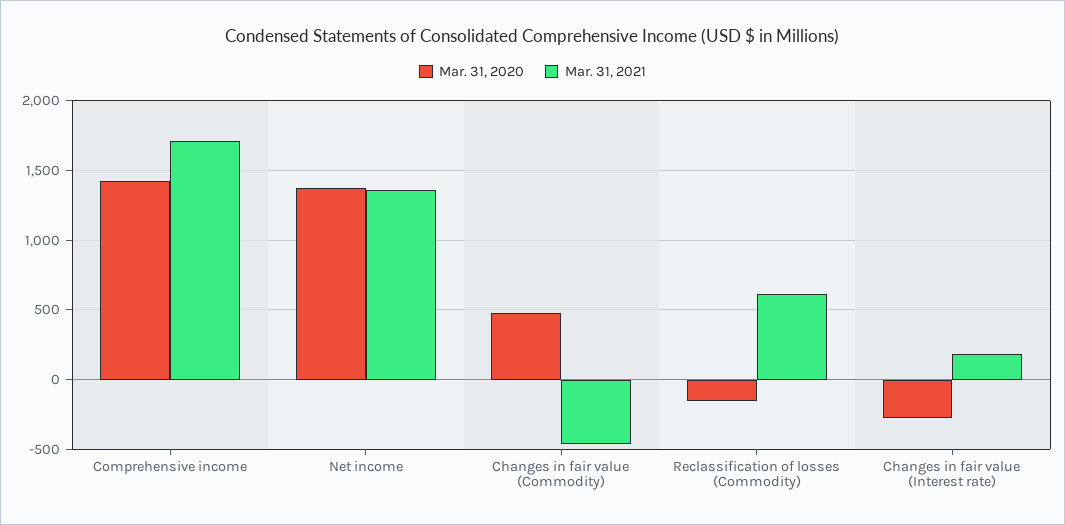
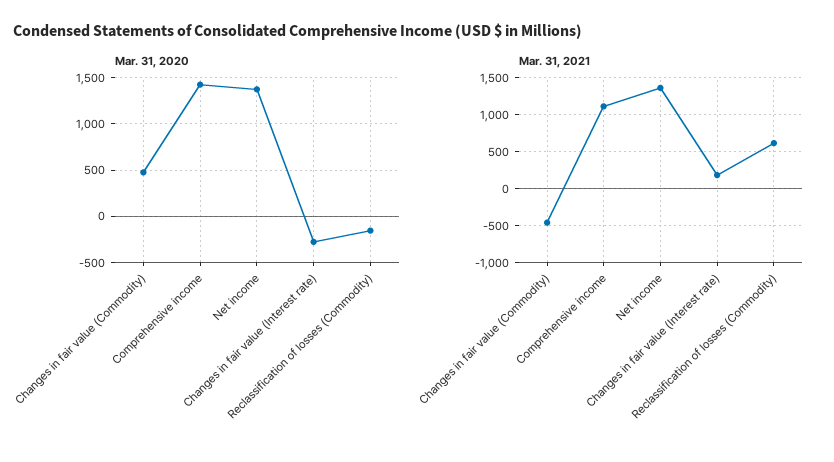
  {
    "Mar. 31, 2020": {
      "Comprehensive income": 1450,
      "Net income": 1400,
      "Changes in fair value (Commodity)": 500,
      "Reclassification of losses (Commodity)": -150,
      "Changes in fair value (Interest rate)": -300
    },
    "Mar. 31, 2021": {
-     "Comprehensive income": 1700,
+     "Comprehensive income": 1100,
      "Net income": 1350,
      "Changes in fair value (Commodity)": -450,
      "Reclassification of losses (Commodity)": 600,
      "Changes in fair value (Interest rate)": 200
    }
  }

